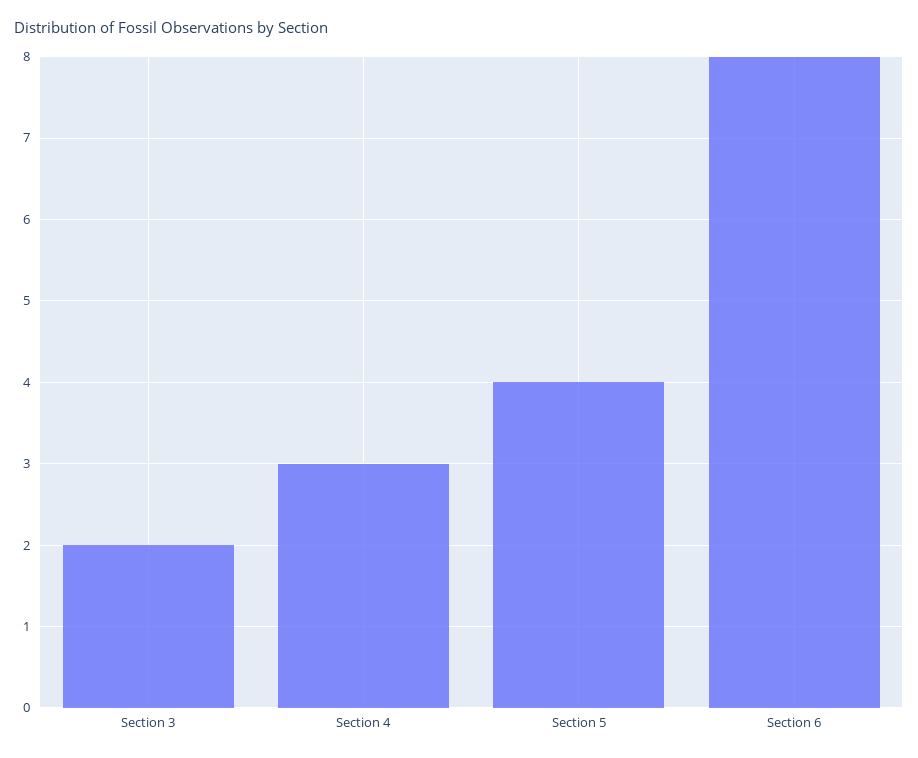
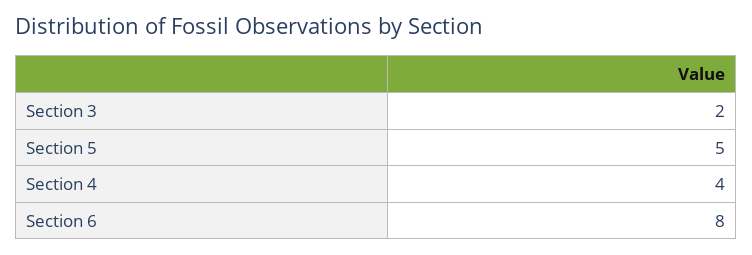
  {
    "Section 3": 2,
-   "Section 4": 3,
+   "Section 4": 4,
-   "Section 5": 4,
+   "Section 5": 5,
    "Section 6": 8
  }

